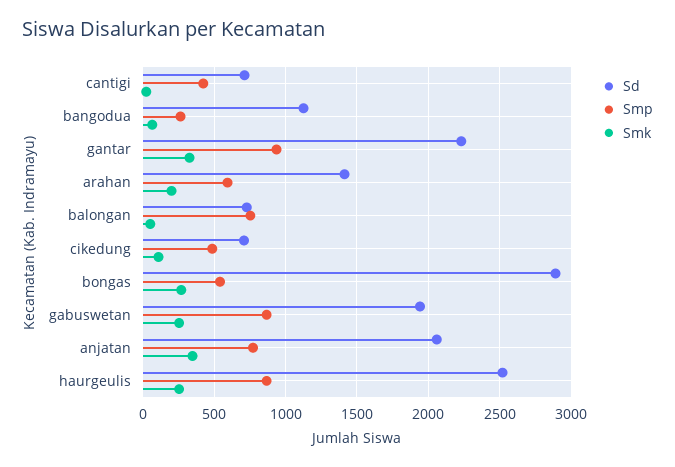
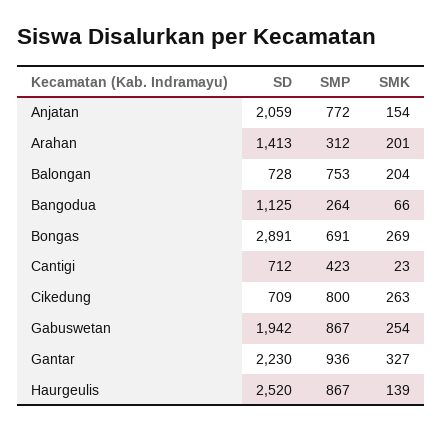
  {
    "Sd": {
      "cantigi": 712,
      "bangodua": 1125,
      "gantar": 2230,
      "arahan": 1413,
      "balongan": 728,
      "cikedung": 709,
      "bongas": 2891,
      "gabuswetan": 1942,
      "anjatan": 2059,
      "haurgeulis": 2520
    },
    "Smp": {
      "cantigi": 423,
      "bangodua": 264,
      "gantar": 936,
-     "arahan": 600,
+     "arahan": 312,
      "balongan": 753,
-     "cikedung": 500,
+     "cikedung": 800,
-     "bongas": 550,
+     "bongas": 691,
      "gabuswetan": 867,
      "anjatan": 772,
      "haurgeulis": 867
    },
    "Smk": {
      "cantigi": 23,
      "bangodua": 66,
      "gantar": 327,
      "arahan": 201,
-     "balongan": 50,
+     "balongan": 204,
-     "cikedung": 100,
+     "cikedung": 263,
      "bongas": 269,
      "gabuswetan": 254,
-     "anjatan": 350,
+     "anjatan": 154,
-     "haurgeulis": 250
+     "haurgeulis": 139
    }
  }

